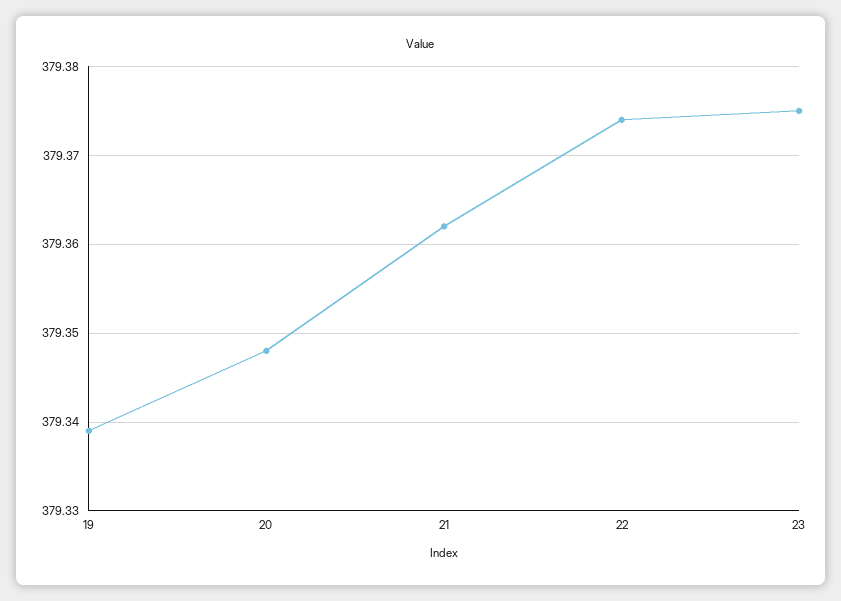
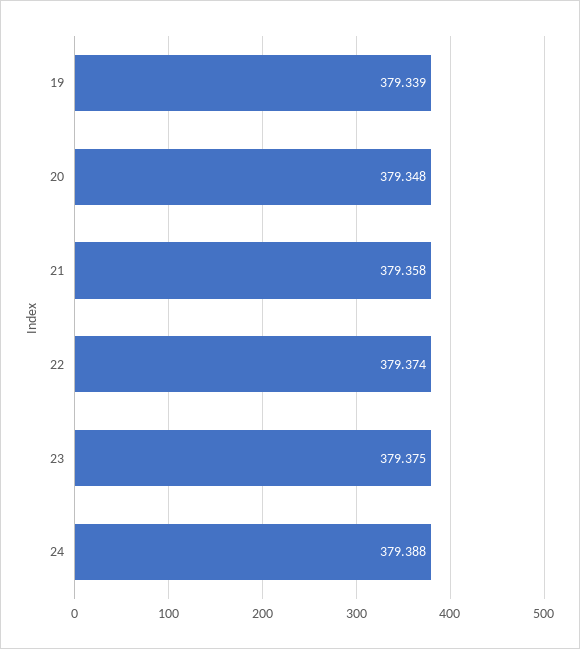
  {
    "19": 379.339,
    "20": 379.348,
-   "21": 379.362,
+   "21": 379.358,
    "22": 379.374,
-   "23": 379.375
+   "23": 379.375,
+   "24": 379.388
  }

